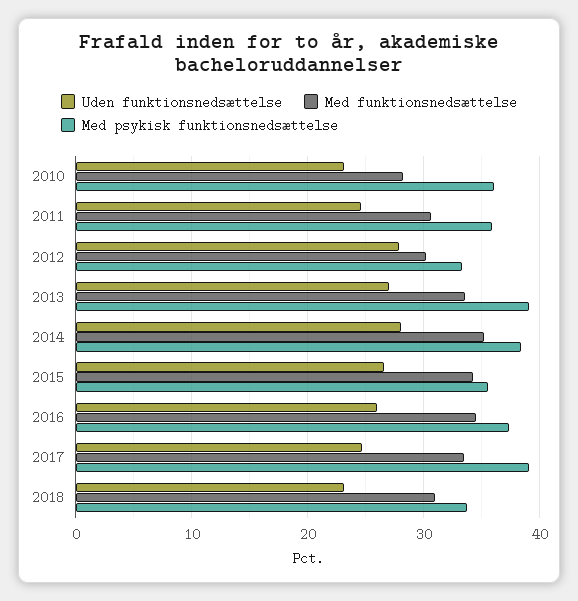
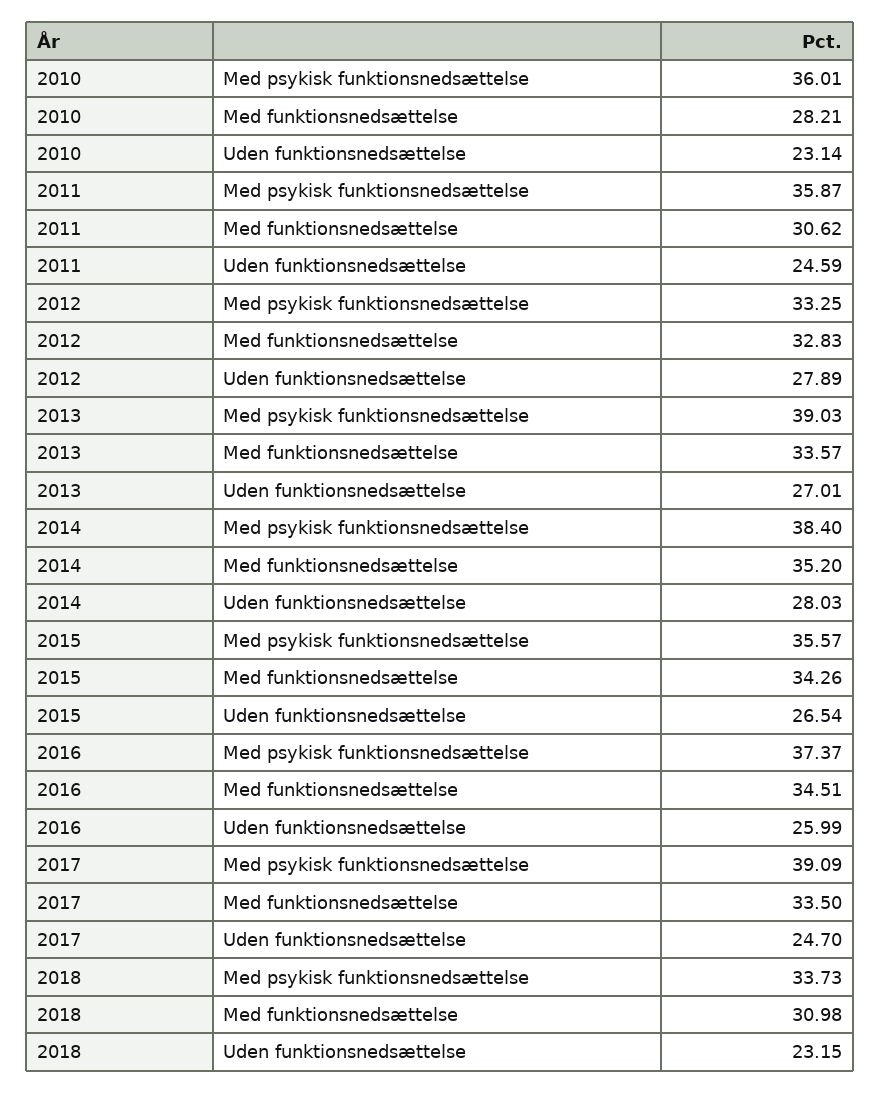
  {
    "Uden funktionsnedsættelse": {
      "2010": 23.14,
      "2011": 24.59,
      "2012": 27.89,
      "2013": 27.01,
      "2014": 28.03,
      "2015": 26.54,
      "2016": 25.99,
      "2017": 24.7,
      "2018": 23.15
    },
    "Med funktionsnedsættelse": {
      "2010": 28.21,
      "2011": 30.62,
-     "2012": 30,
+     "2012": 32.83,
      "2013": 33.57,
      "2014": 35.2,
      "2015": 34.26,
      "2016": 34.51,
      "2017": 33.5,
      "2018": 30.98
    },
    "Med psykisk funktionsnedsættelse": {
      "2010": 36.01,
      "2011": 35.87,
      "2012": 33.25,
      "2013": 39.03,
      "2014": 38.4,
      "2015": 35.57,
      "2016": 37.37,
      "2017": 39.09,
      "2018": 33.73
    }
  }

